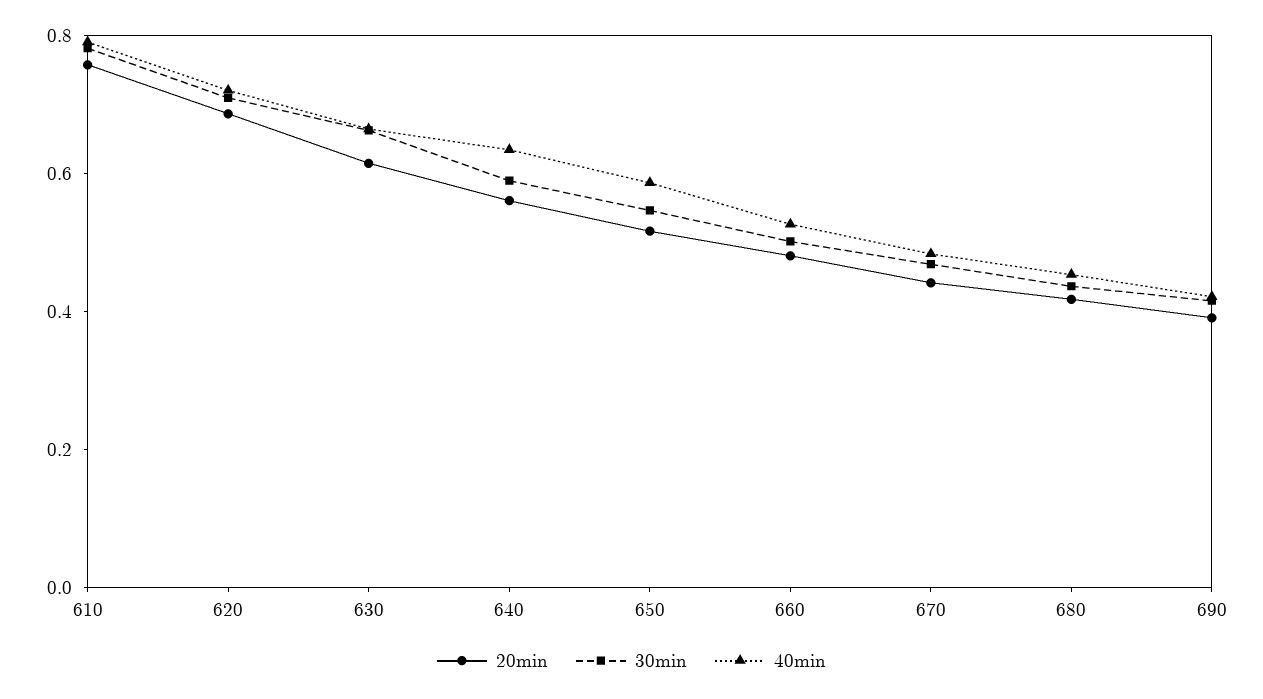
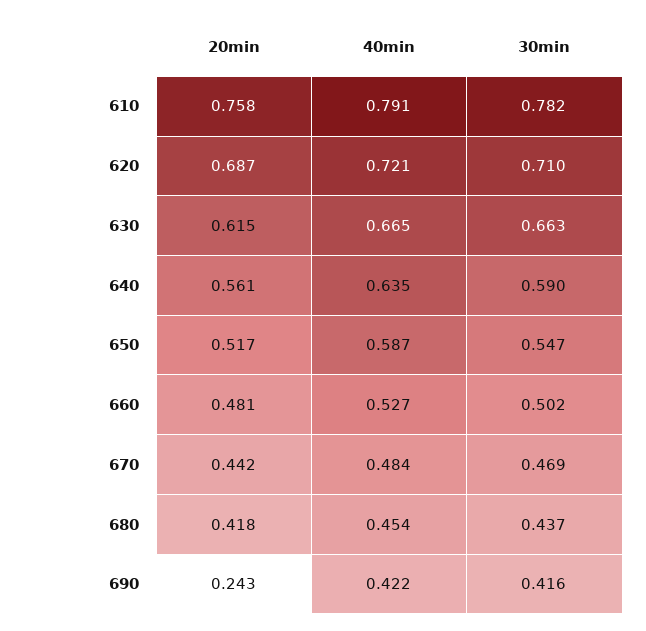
  {
    "20min": {
      "610": 0.758,
      "620": 0.687,
      "630": 0.615,
      "640": 0.561,
      "650": 0.517,
      "660": 0.481,
      "670": 0.442,
      "680": 0.418,
-     "690": 0.4
+     "690": 0.243
    },
    "30min": {
      "610": 0.782,
      "620": 0.71,
      "630": 0.663,
      "640": 0.59,
      "650": 0.547,
      "660": 0.502,
      "670": 0.469,
      "680": 0.437,
      "690": 0.416
    },
    "40min": {
      "610": 0.791,
      "620": 0.721,
      "630": 0.665,
      "640": 0.635,
      "650": 0.587,
      "660": 0.527,
      "670": 0.484,
      "680": 0.454,
      "690": 0.422
    }
  }

